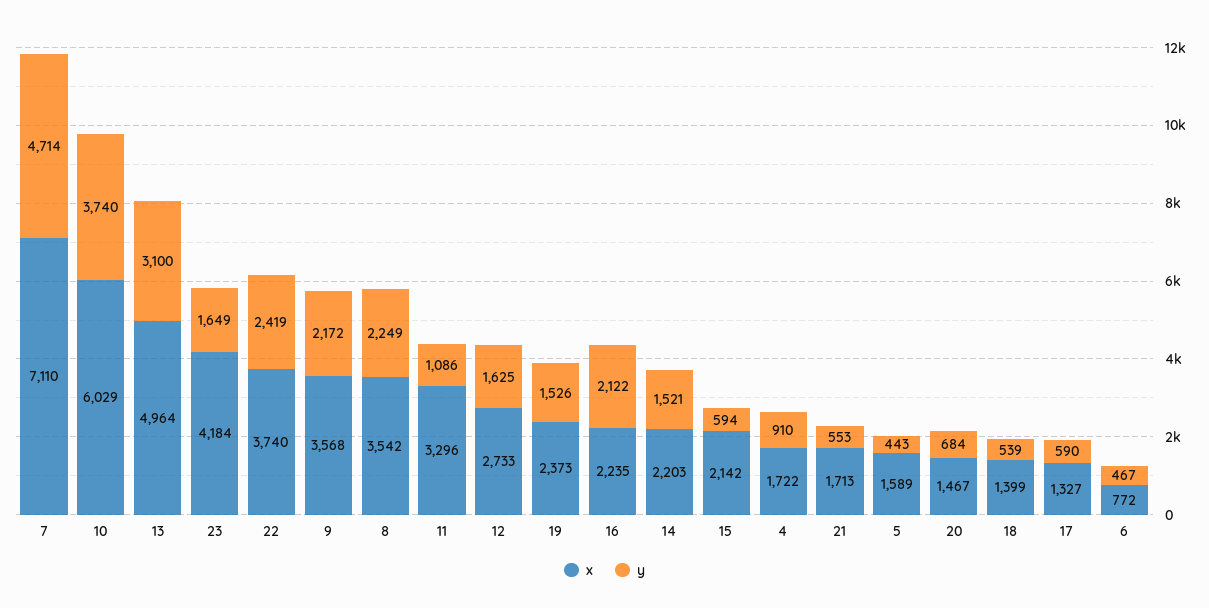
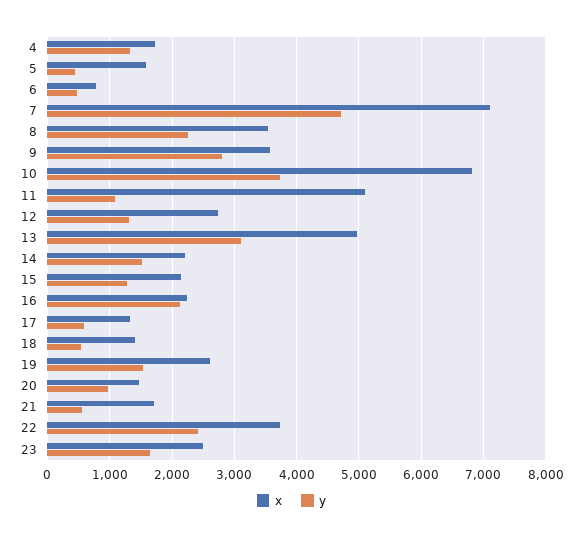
  {
    "x": {
      "7": 7110,
-     "10": 6029,
+     "10": 6800,
      "13": 4964,
-     "23": 4184,
+     "23": 2500,
      "22": 3740,
      "9": 3568,
      "8": 3542,
-     "11": 3296,
+     "11": 5100,
      "12": 2733,
-     "19": 2373,
+     "19": 2600,
      "16": 2235,
      "14": 2203,
      "15": 2142,
      "4": 1722,
      "21": 1713,
      "5": 1589,
      "20": 1467,
      "18": 1399,
      "17": 1327,
      "6": 772
    },
    "y": {
      "7": 4714,
      "10": 3740,
      "13": 3100,
      "23": 1649,
      "22": 2419,
-     "9": 2172,
+     "9": 2800,
      "8": 2249,
      "11": 1086,
-     "12": 1625,
+     "12": 1300,
      "19": 1526,
      "16": 2122,
      "14": 1521,
-     "15": 594,
+     "15": 1300,
-     "4": 910,
+     "4": 1300,
      "21": 553,
      "5": 443,
-     "20": 684,
+     "20": 1000,
      "18": 539,
      "17": 590,
      "6": 467
    }
  }

